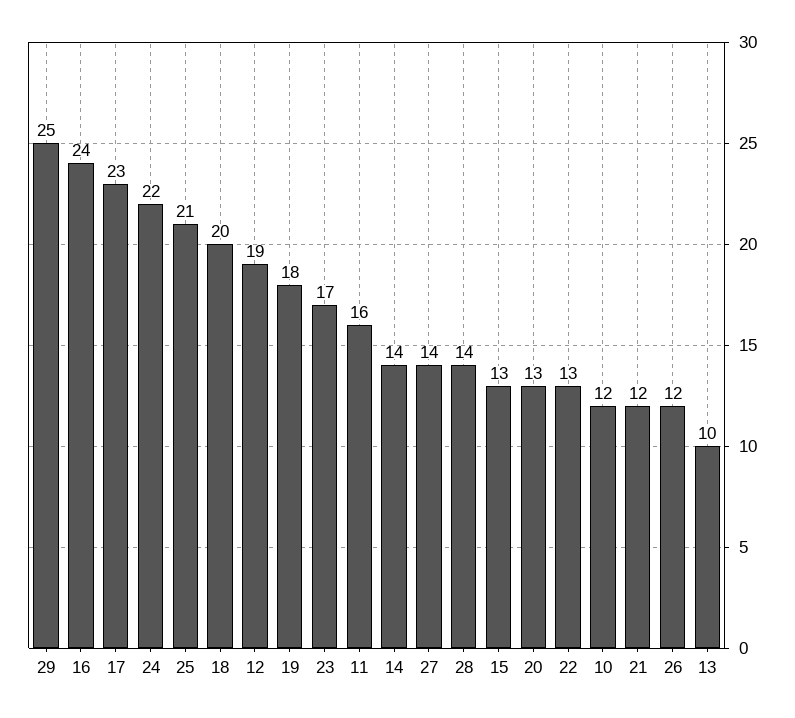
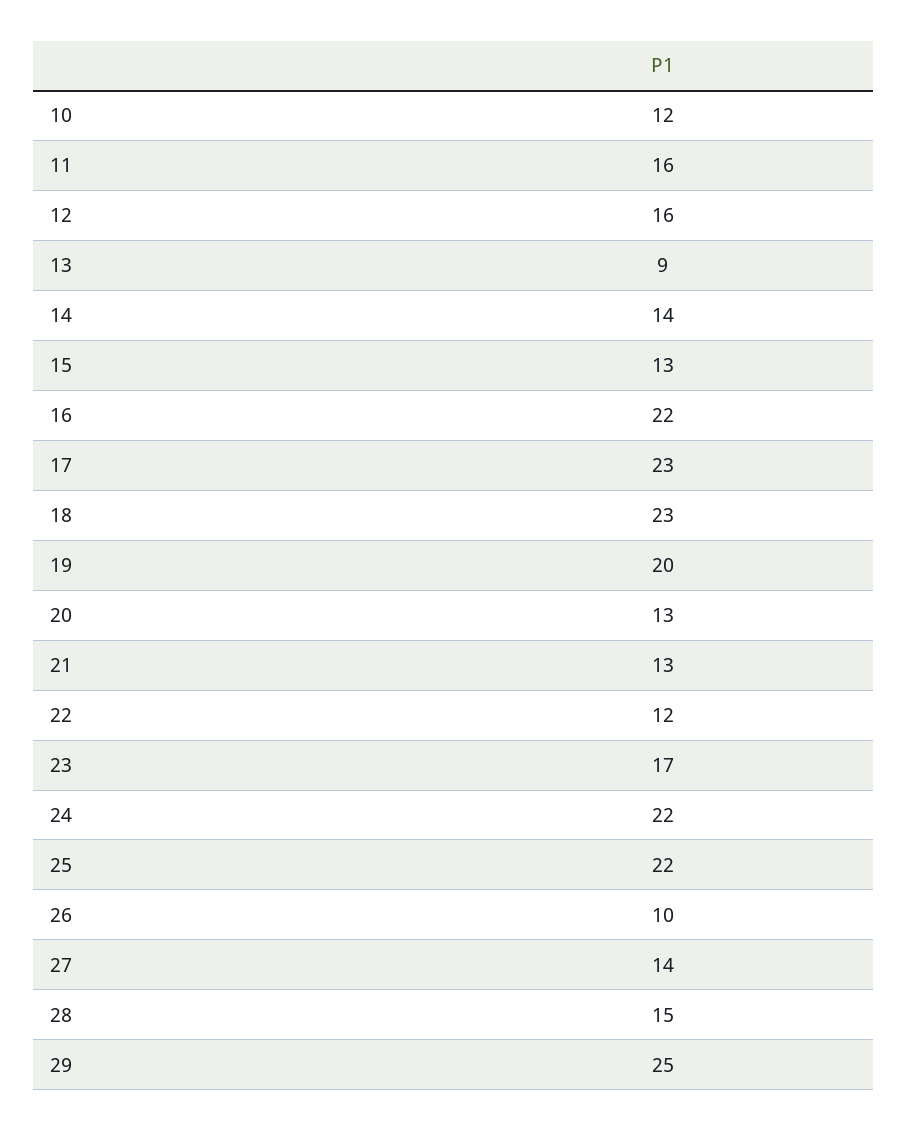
  {
    "29": 25,
-   "16": 24,
+   "16": 22,
    "17": 23,
    "24": 22,
-   "25": 21,
+   "25": 22,
-   "18": 20,
+   "18": 23,
-   "12": 19,
+   "12": 16,
-   "19": 18,
+   "19": 20,
    "23": 17,
    "11": 16,
    "14": 14,
    "27": 14,
-   "28": 14,
+   "28": 15,
    "15": 13,
    "20": 13,
-   "22": 13,
+   "22": 12,
    "10": 12,
-   "21": 12,
+   "21": 13,
-   "26": 12,
+   "26": 10,
-   "13": 10
+   "13": 9
  }

